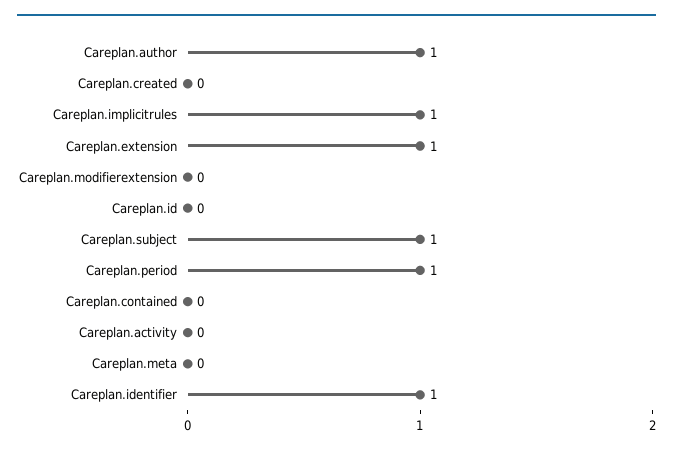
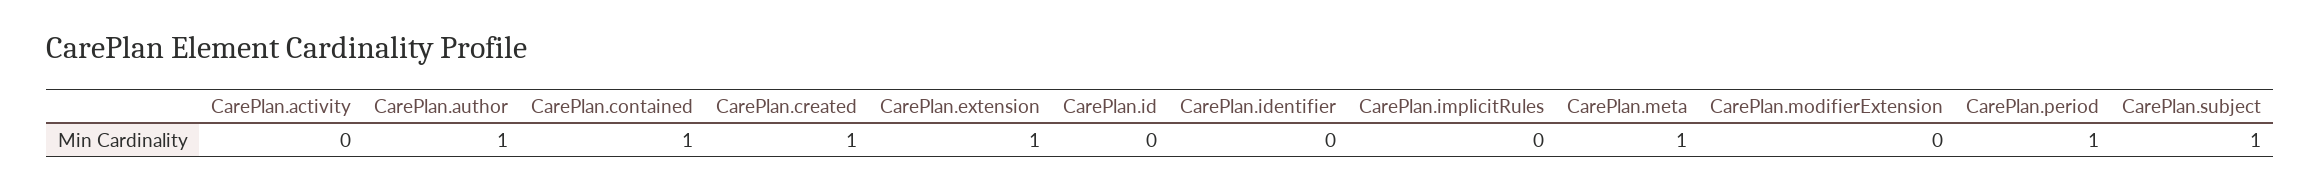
  {
    "Careplan.author": 1,
-   "Careplan.created": 0,
+   "Careplan.created": 1,
-   "Careplan.implicitrules": 1,
+   "Careplan.implicitrules": 0,
    "Careplan.extension": 1,
    "Careplan.modifierextension": 0,
    "Careplan.id": 0,
    "Careplan.subject": 1,
    "Careplan.period": 1,
-   "Careplan.contained": 0,
+   "Careplan.contained": 1,
    "Careplan.activity": 0,
-   "Careplan.meta": 0,
+   "Careplan.meta": 1,
-   "Careplan.identifier": 1
+   "Careplan.identifier": 0
  }

